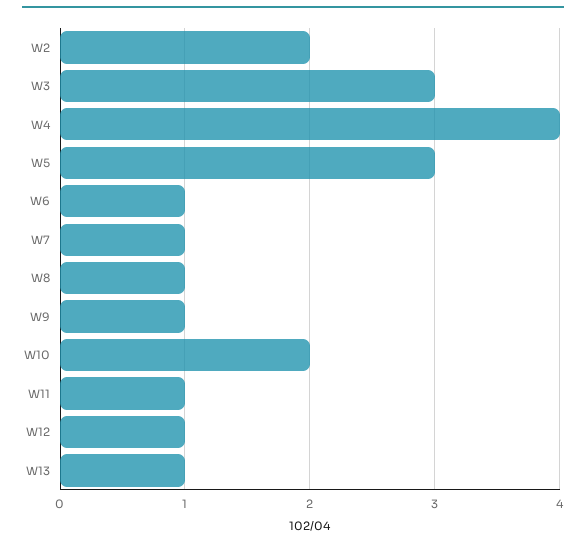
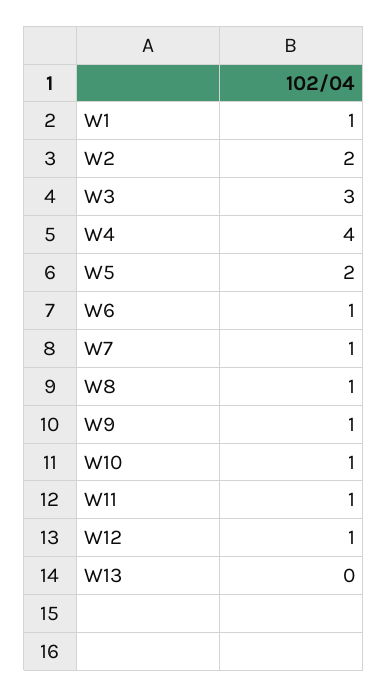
  {
    "W2": 2,
    "W3": 3,
    "W4": 4,
-   "W5": 3,
+   "W5": 2,
    "W6": 1,
    "W7": 1,
    "W8": 1,
    "W9": 1,
-   "W10": 2,
+   "W10": 1,
    "W11": 1,
    "W12": 1,
-   "W13": 1
+   "W13": 0,
+   "W1": 1
  }

